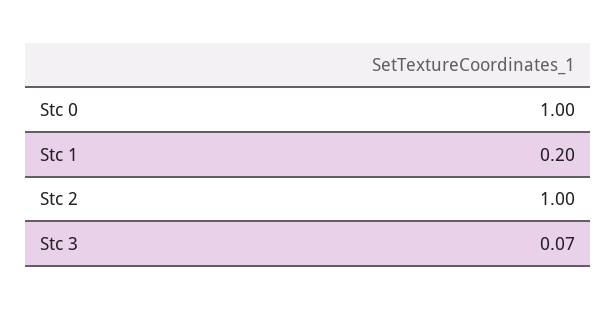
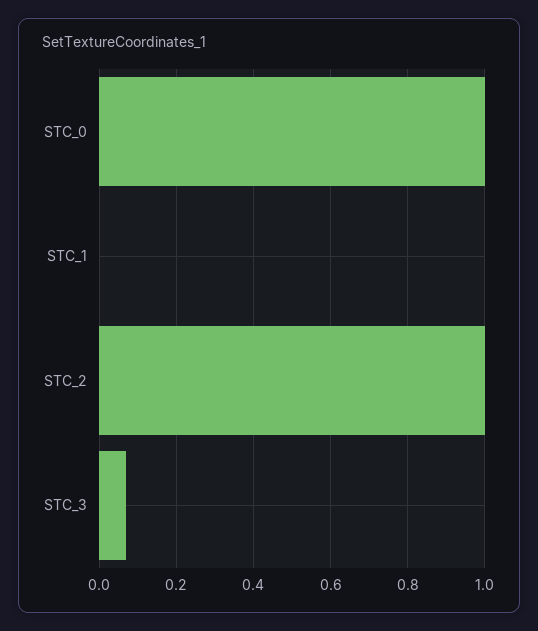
  {
    "Stc 0": 1,
-   "Stc 1": 0.2,
+   "Stc 1": 0,
    "Stc 2": 1,
    "Stc 3": 0.07
  }

